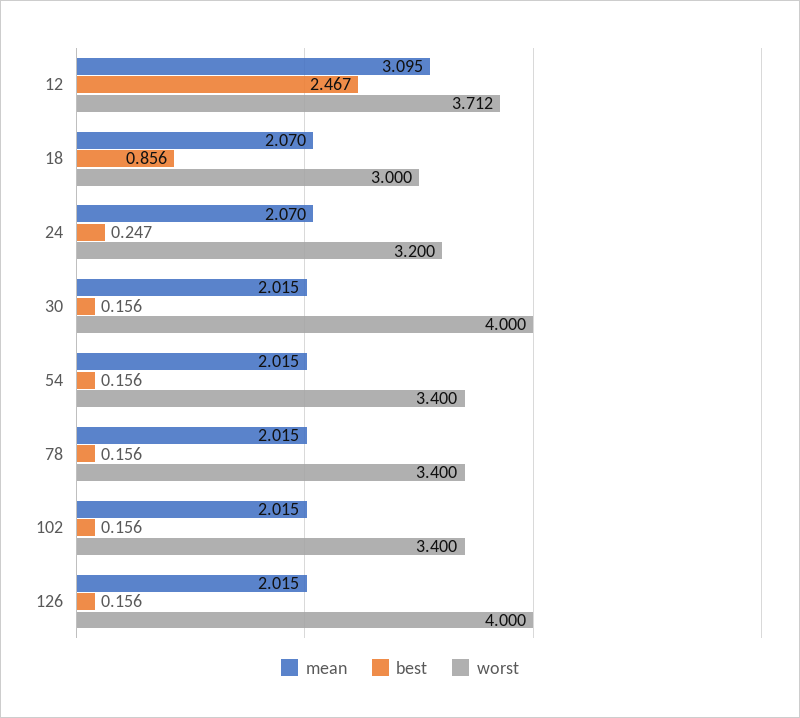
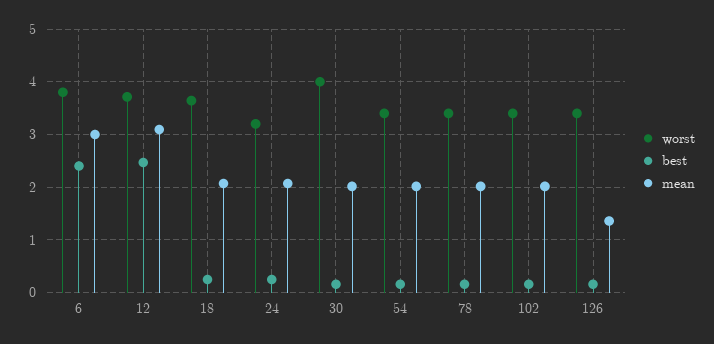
  {
    "mean": {
      "12": 3.095,
      "18": 2.07,
      "24": 2.07,
      "30": 2.015,
      "54": 2.015,
      "78": 2.015,
      "102": 2.015,
-     "126": 2.015
+     "126": 1.4,
+     "6": 3
    },
    "best": {
      "12": 2.467,
-     "18": 0.856,
+     "18": 0.2,
      "24": 0.247,
      "30": 0.156,
      "54": 0.156,
      "78": 0.156,
      "102": 0.156,
-     "126": 0.156
+     "126": 0.156,
+     "6": 2.4
    },
    "worst": {
      "12": 3.712,
-     "18": 3,
+     "18": 3.6,
      "24": 3.2,
      "30": 4,
      "54": 3.4,
      "78": 3.4,
      "102": 3.4,
-     "126": 4
+     "126": 3.4,
+     "6": 3.8
    }
  }

